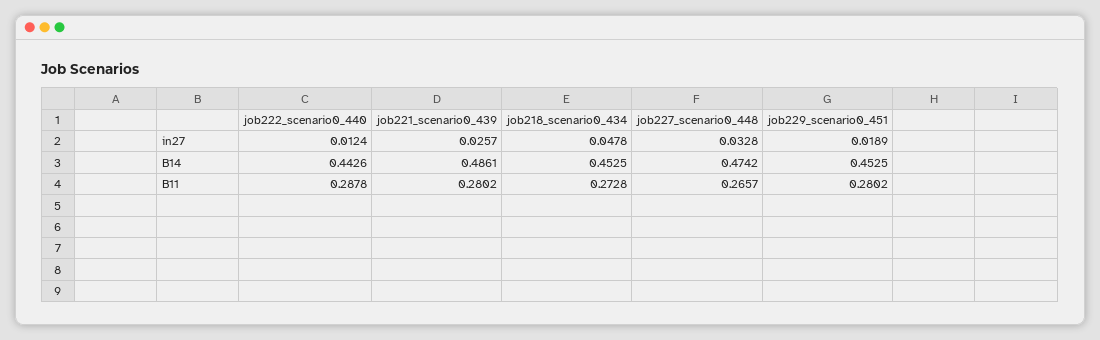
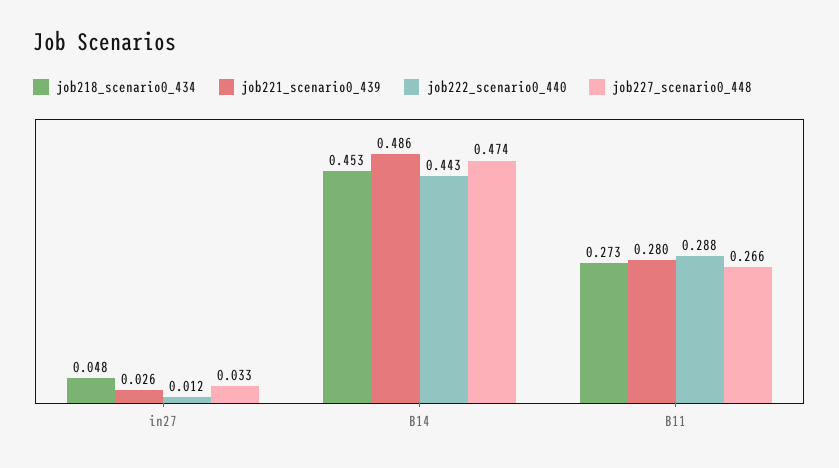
  {
    "job222_scenario0_440": {
      "in27": 0.0124,
      "B14": 0.4426,
      "B11": 0.2878
    },
    "job221_scenario0_439": {
      "in27": 0.0257,
      "B14": 0.4861,
      "B11": 0.2802
    },
    "job218_scenario0_434": {
      "in27": 0.0478,
      "B14": 0.4525,
      "B11": 0.2728
    },
    "job227_scenario0_448": {
      "in27": 0.0328,
      "B14": 0.4742,
      "B11": 0.2657
-   },
+   }
-   "job229_scenario0_451": {
-     "in27": 0.0189,
-     "B14": 0.4525,
-     "B11": 0.2802
-   }
  }

